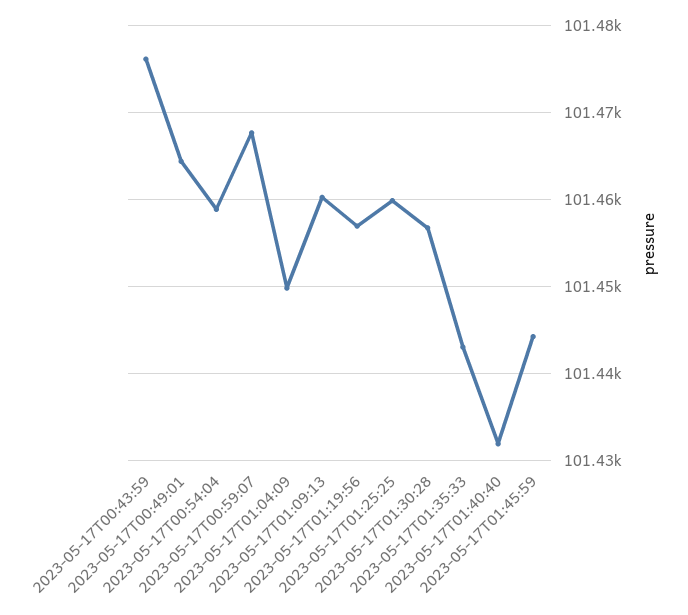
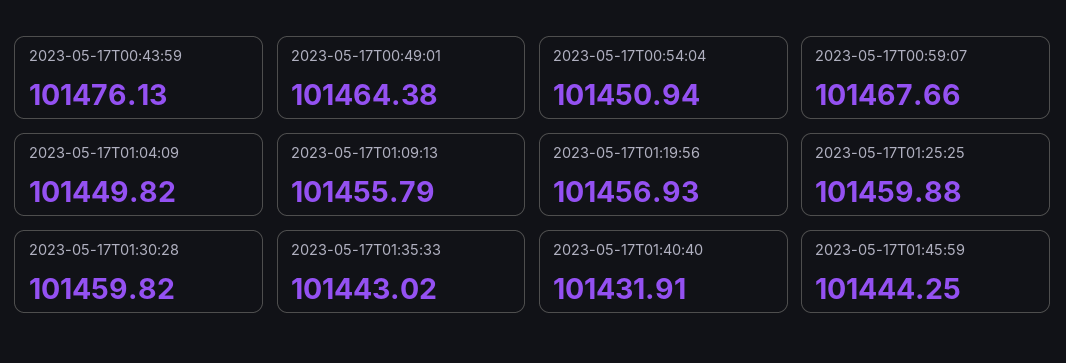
  {
    "2023-05-17T00:43:59": 101476.13,
    "2023-05-17T00:49:01": 101464.38,
-   "2023-05-17T00:54:04": 101459,
+   "2023-05-17T00:54:04": 101450.94,
    "2023-05-17T00:59:07": 101467.66,
    "2023-05-17T01:04:09": 101449.82,
-   "2023-05-17T01:09:13": 101460,
+   "2023-05-17T01:09:13": 101455.79,
    "2023-05-17T01:19:56": 101456.93,
    "2023-05-17T01:25:25": 101459.88,
-   "2023-05-17T01:30:28": 101457,
+   "2023-05-17T01:30:28": 101459.82,
    "2023-05-17T01:35:33": 101443.02,
    "2023-05-17T01:40:40": 101431.91,
    "2023-05-17T01:45:59": 101444.25
  }

